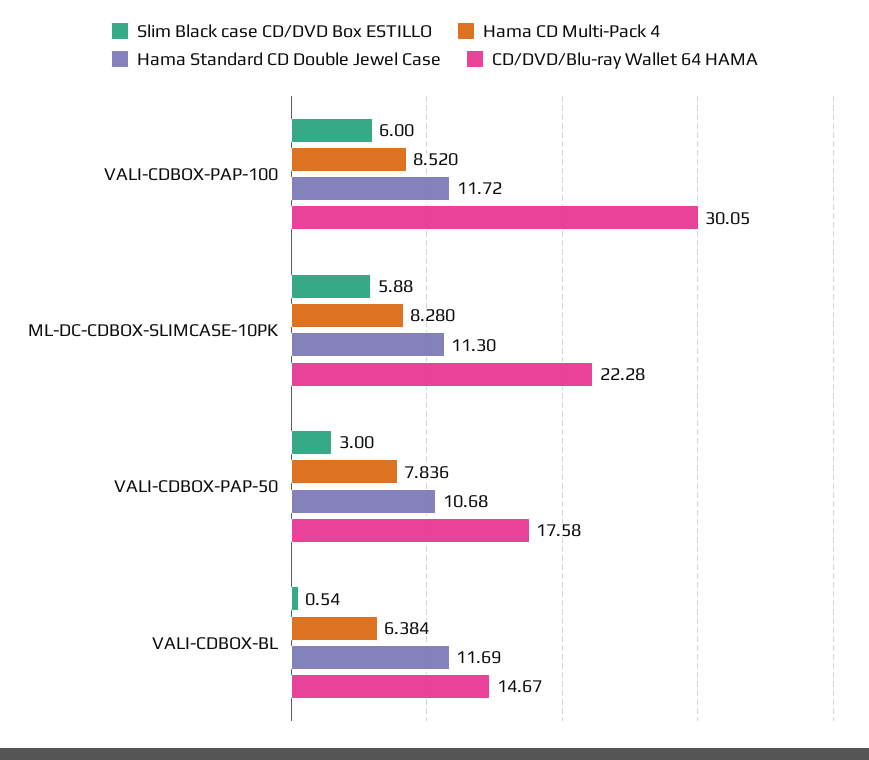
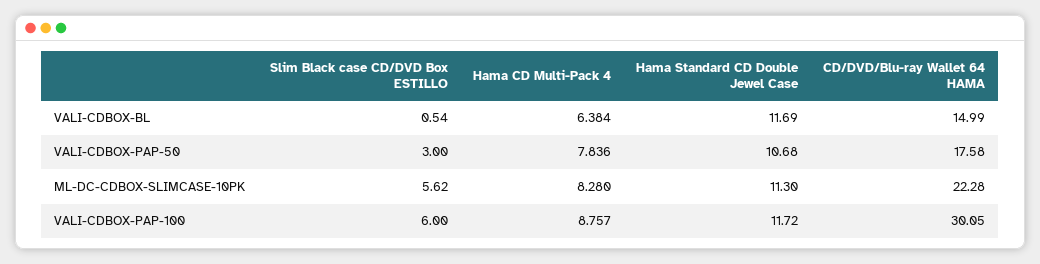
  {
    "Slim Black case CD/DVD Box ESTILLO": {
      "VALI-CDBOX-PAP-100": 6,
-     "ML-DC-CDBOX-SLIMCASE-10PK": 5.88,
+     "ML-DC-CDBOX-SLIMCASE-10PK": 5.62,
      "VALI-CDBOX-PAP-50": 3,
      "VALI-CDBOX-BL": 0.54
    },
    "Hama CD Multi-Pack 4": {
-     "VALI-CDBOX-PAP-100": 8.52,
+     "VALI-CDBOX-PAP-100": 8.757,
      "ML-DC-CDBOX-SLIMCASE-10PK": 8.28,
      "VALI-CDBOX-PAP-50": 7.836,
      "VALI-CDBOX-BL": 6.384
    },
    "Hama Standard CD Double Jewel Case": {
      "VALI-CDBOX-PAP-100": 11.72,
      "ML-DC-CDBOX-SLIMCASE-10PK": 11.3,
      "VALI-CDBOX-PAP-50": 10.68,
      "VALI-CDBOX-BL": 11.69
    },
    "CD/DVD/Blu-ray Wallet 64 HAMA": {
      "VALI-CDBOX-PAP-100": 30.05,
      "ML-DC-CDBOX-SLIMCASE-10PK": 22.28,
      "VALI-CDBOX-PAP-50": 17.58,
-     "VALI-CDBOX-BL": 14.67
+     "VALI-CDBOX-BL": 14.99
    }
  }

